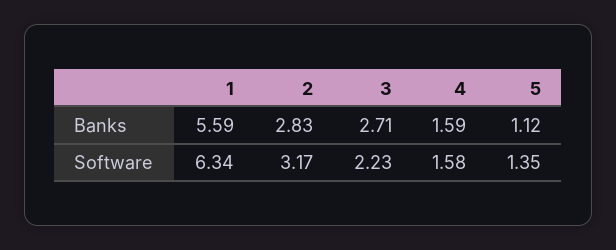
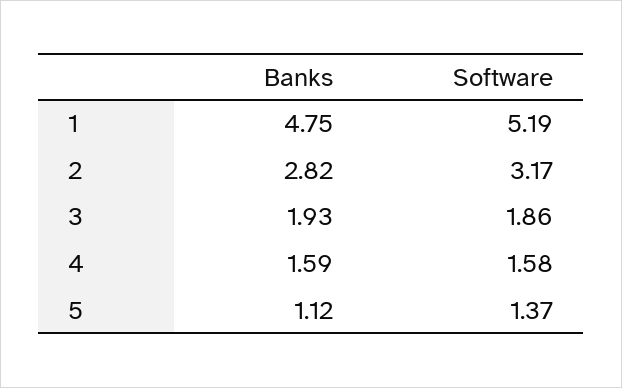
  {
    "1": {
-     "Banks": 5.59,
+     "Banks": 4.75,
-     "Software": 6.34
+     "Software": 5.19
    },
    "2": {
-     "Banks": 2.83,
+     "Banks": 2.82,
      "Software": 3.17
    },
    "3": {
-     "Banks": 2.71,
+     "Banks": 1.93,
-     "Software": 2.23
+     "Software": 1.86
    },
    "4": {
      "Banks": 1.59,
      "Software": 1.58
    },
    "5": {
      "Banks": 1.12,
-     "Software": 1.35
+     "Software": 1.37
    }
  }

